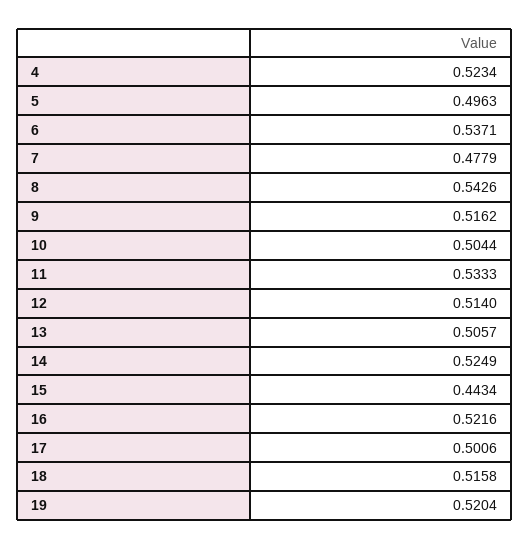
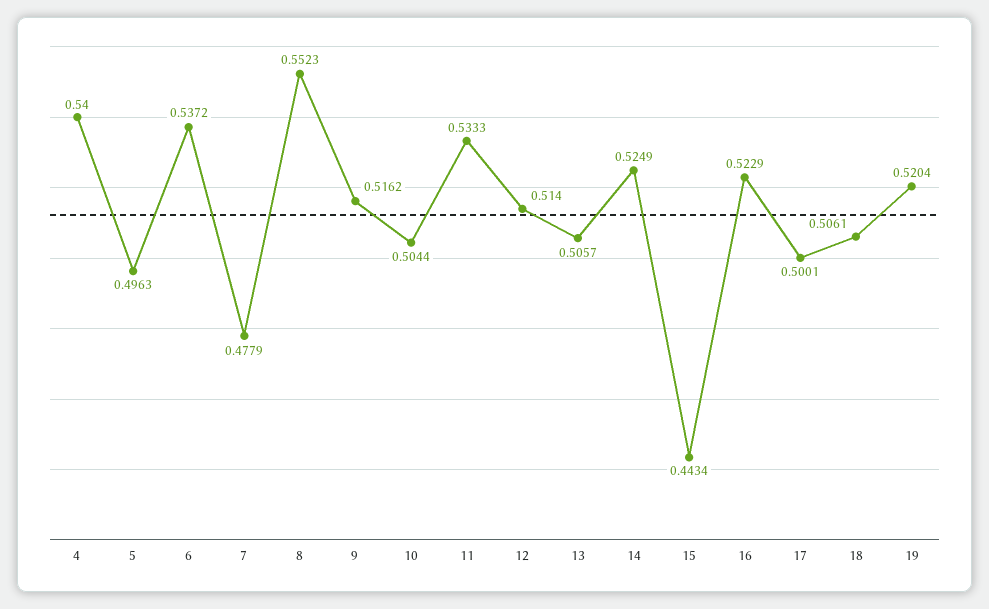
  {
-   "4": 0.5234,
+   "4": 0.54,
    "5": 0.4963,
-   "6": 0.5371,
+   "6": 0.5372,
    "7": 0.4779,
-   "8": 0.5426,
+   "8": 0.5523,
    "9": 0.5162,
    "10": 0.5044,
    "11": 0.5333,
    "12": 0.514,
    "13": 0.5057,
    "14": 0.5249,
    "15": 0.4434,
-   "16": 0.5216,
+   "16": 0.5229,
-   "17": 0.5006,
+   "17": 0.5001,
-   "18": 0.5158,
+   "18": 0.5061,
    "19": 0.5204
  }

